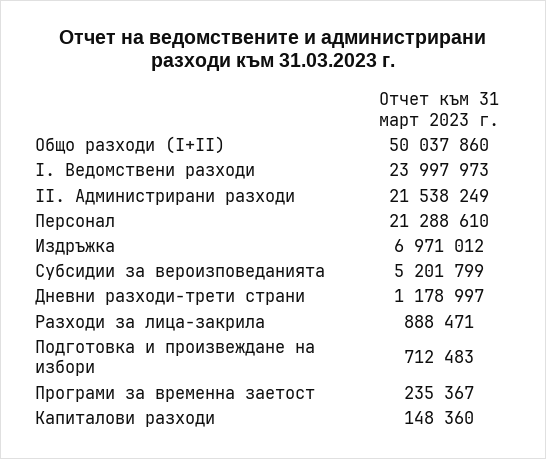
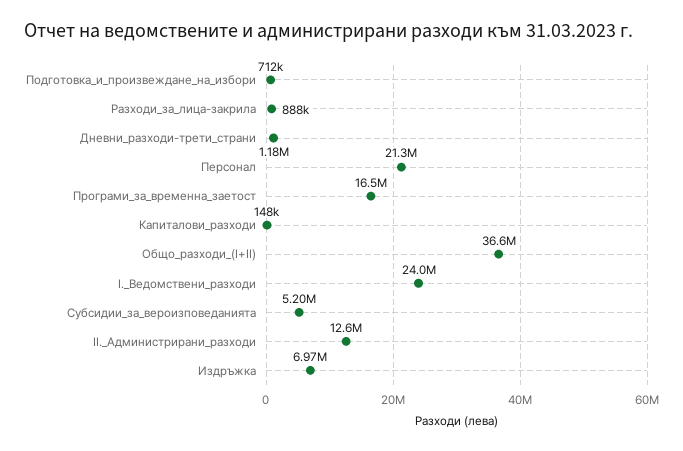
  {
-   "Общо разходи (I+II)": 50037860,
+   "Общо разходи (I+II)": 36600000,
    "I. Ведомствени разходи": 23997973,
-   "II. Администрирани разходи": 21538249,
+   "II. Администрирани разходи": 12600000,
    "Персонал": 21288610,
    "Издръжка": 6971012,
    "Субсидии за вероизповеданията": 5201799,
    "Дневни разходи-трети страни": 1178997,
    "Разходи за лица-закрила": 888471,
    "Подготовка и произвеждане на избори": 712483,
-   "Програми за временна заетост": 235367,
+   "Програми за временна заетост": 16500000,
    "Капиталови разходи": 148360
  }

